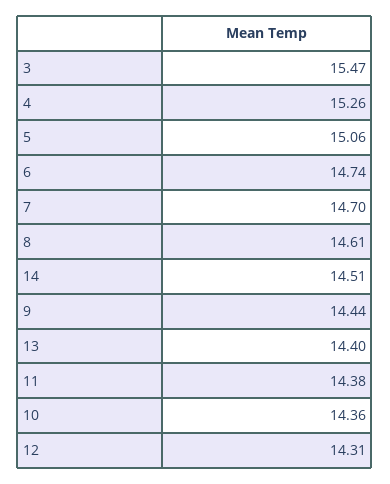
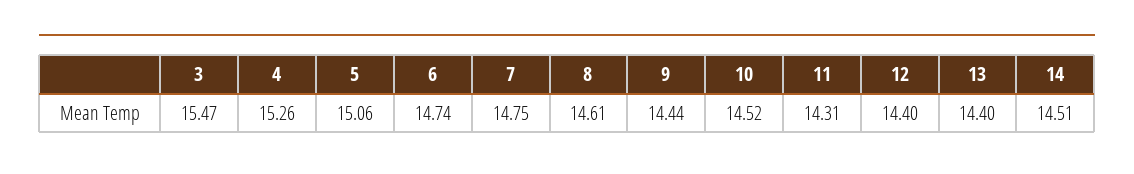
  {
    "3": 15.47,
    "4": 15.26,
    "5": 15.06,
    "6": 14.74,
-   "7": 14.7,
+   "7": 14.75,
    "8": 14.61,
    "14": 14.51,
    "9": 14.44,
    "13": 14.4,
-   "11": 14.38,
+   "11": 14.31,
-   "10": 14.36,
+   "10": 14.52,
-   "12": 14.31
+   "12": 14.4
  }

